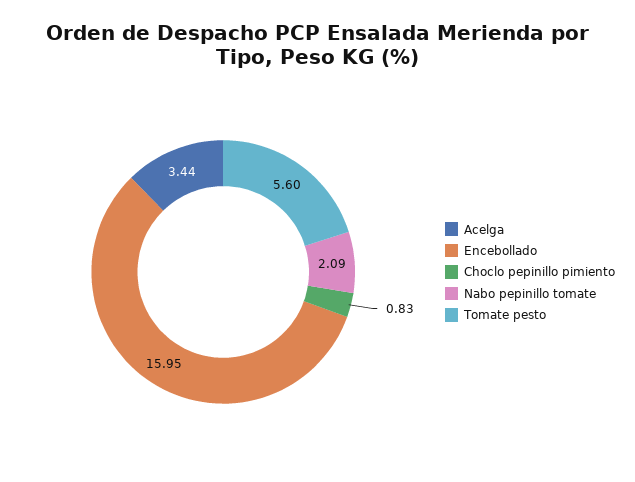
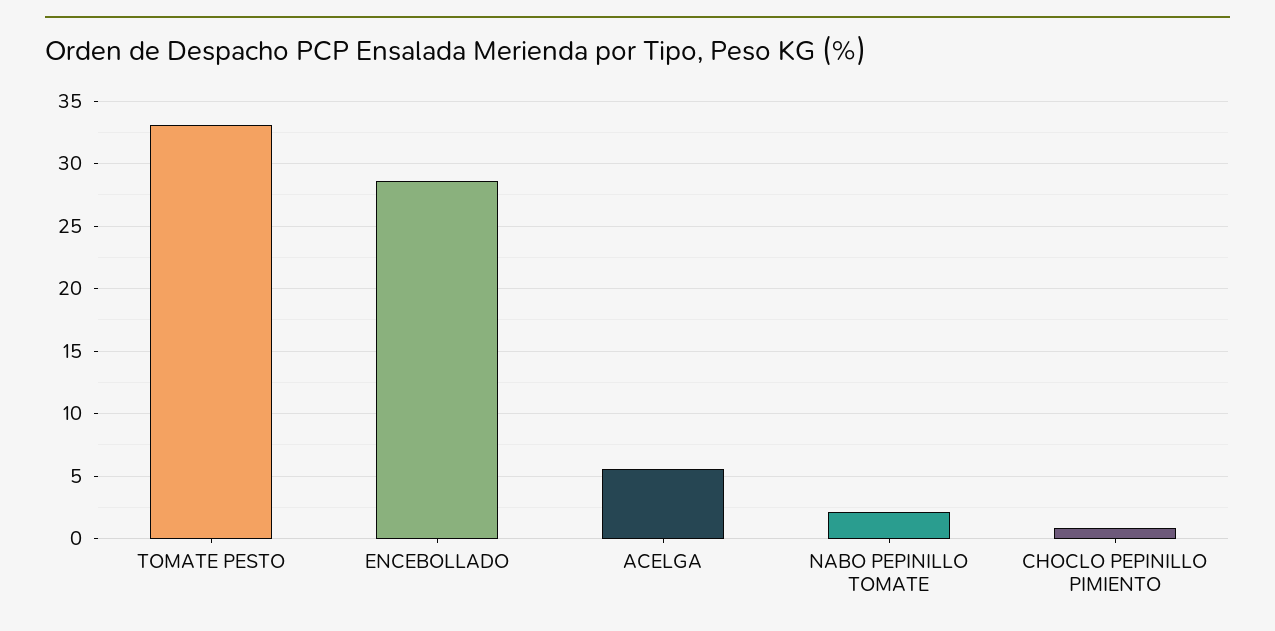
  {
-   "Acelga": 3.44,
+   "Acelga": 5.5,
-   "Encebollado": 15.95,
+   "Encebollado": 28.5,
    "Choclo pepinillo pimiento": 0.83,
    "Nabo pepinillo tomate": 2.09,
-   "Tomate pesto": 5.6
+   "Tomate pesto": 33
  }

